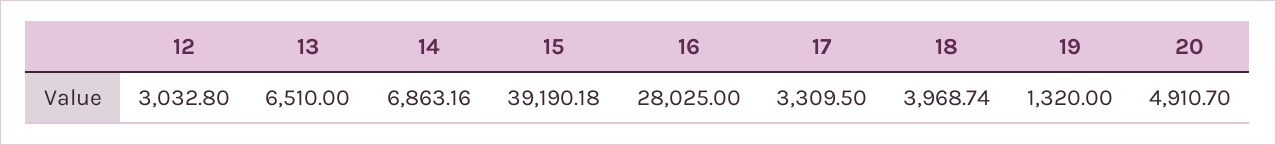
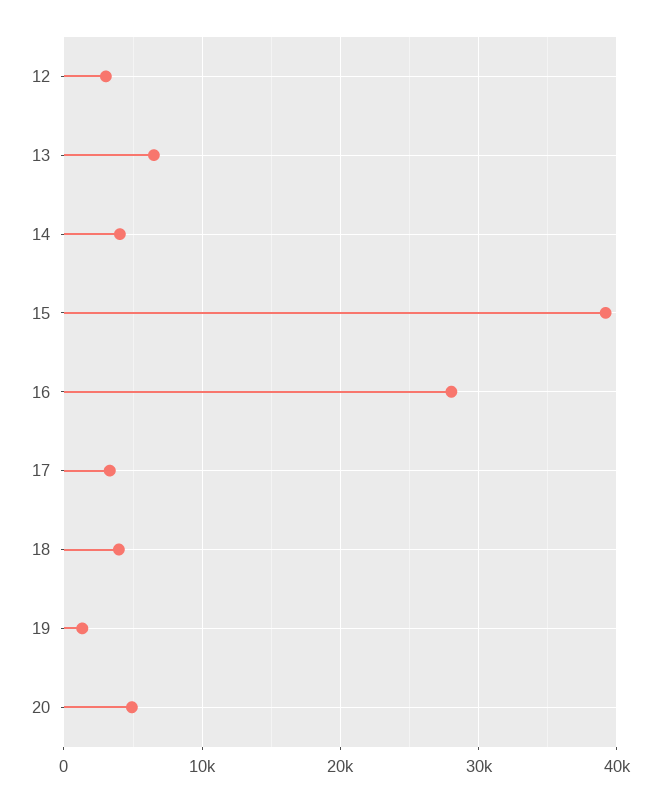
  {
    "12": 3032.8,
    "13": 6510,
-   "14": 6863.16,
+   "14": 4000,
    "15": 39190.18,
    "16": 28025,
    "17": 3309.5,
    "18": 3968.74,
    "19": 1320,
    "20": 4910.7
  }

